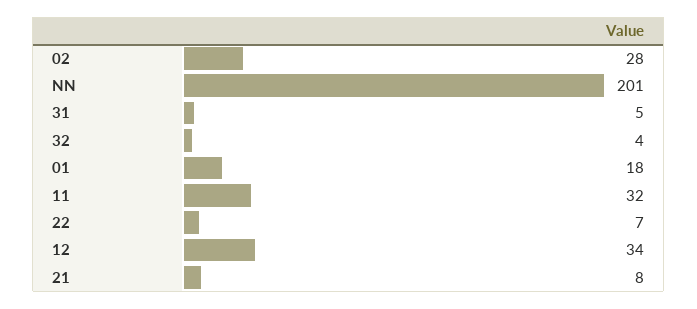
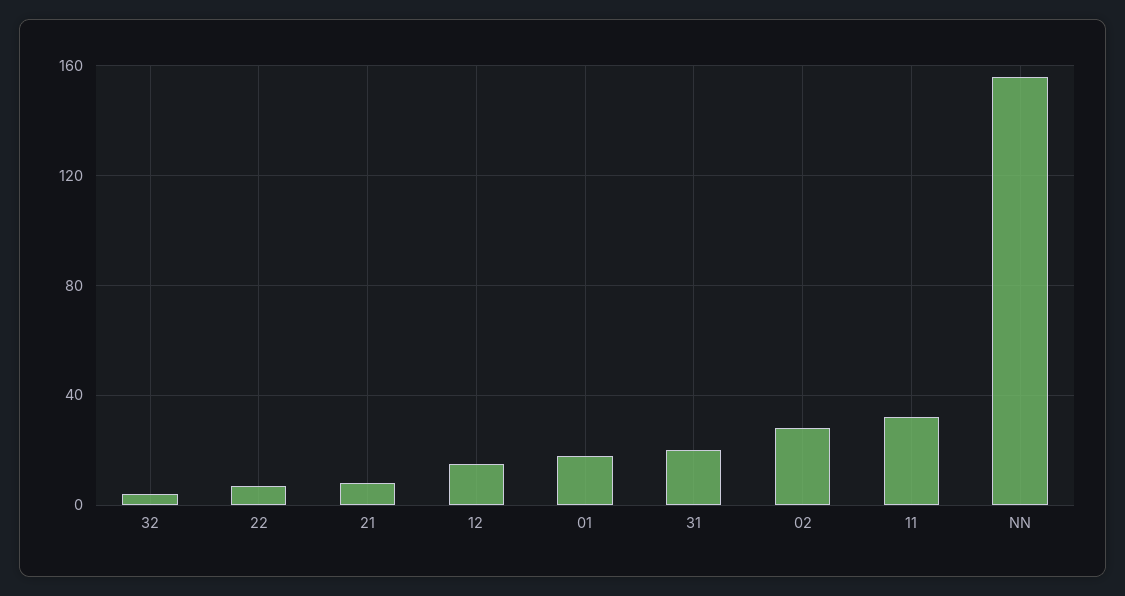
  {
    "02": 28,
-   "NN": 201,
+   "NN": 155,
-   "31": 5,
+   "31": 20,
    "32": 4,
    "01": 18,
    "11": 32,
    "22": 7,
-   "12": 34,
+   "12": 15,
    "21": 8
  }

